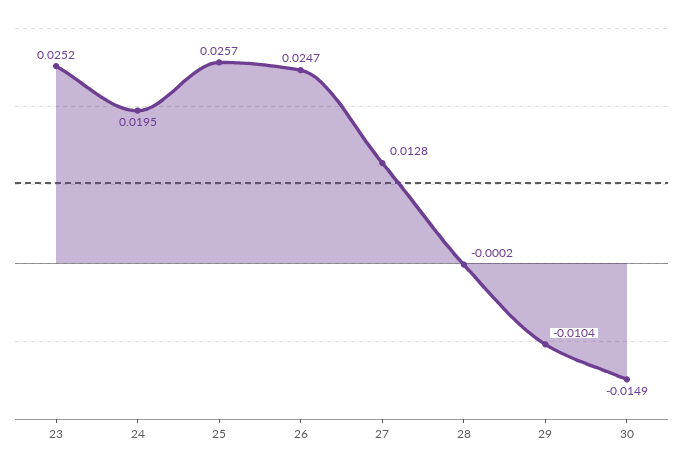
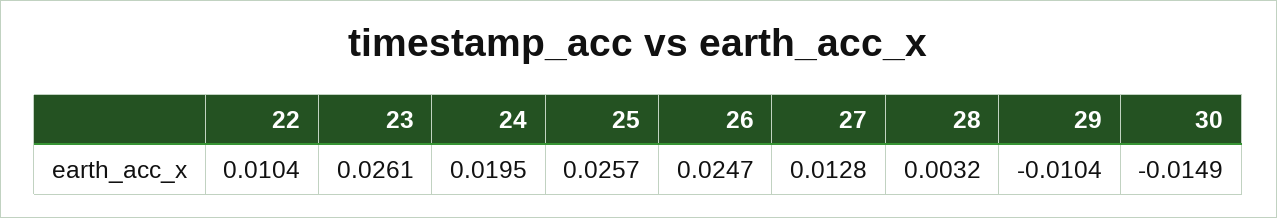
  {
-   "23": 0.0252,
+   "23": 0.0261,
    "24": 0.0195,
    "25": 0.0257,
    "26": 0.0247,
    "27": 0.0128,
-   "28": -0.0002,
+   "28": 0.0032,
    "29": -0.0104,
-   "30": -0.0149
+   "30": -0.0149,
+   "22": 0.0104
  }

